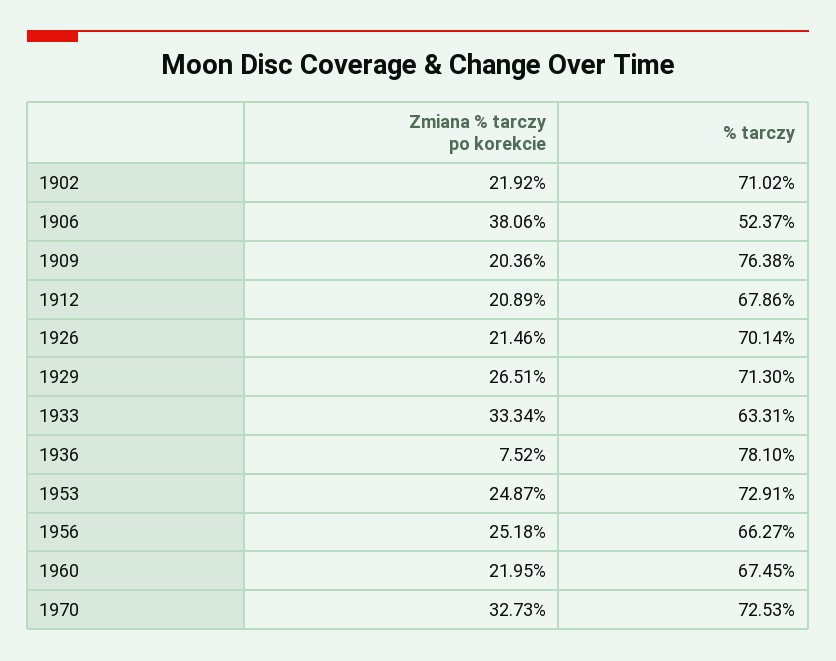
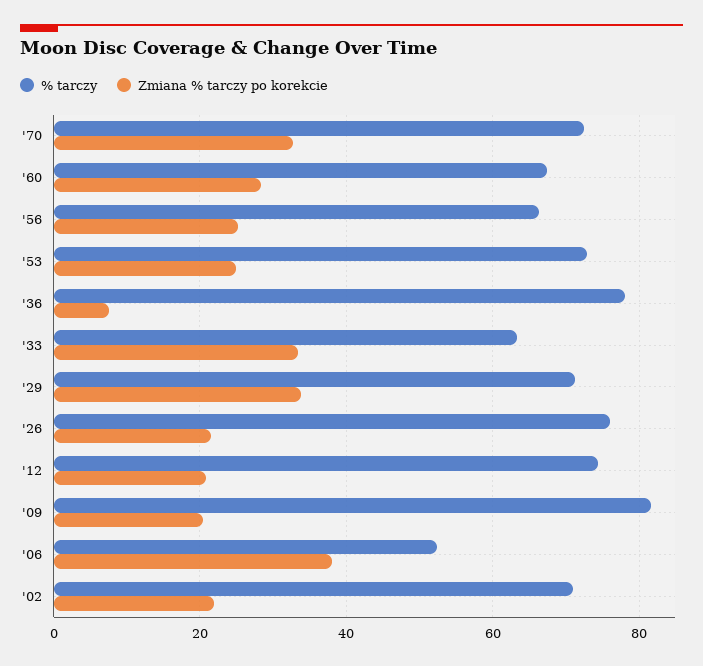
  {
    "Zmiana % tarczy po korekcie": {
      "1902": 21.92,
      "1906": 38.06,
      "1909": 20.36,
      "1912": 20.89,
      "1926": 21.46,
-     "1929": 26.51,
+     "1929": 34,
      "1933": 33.34,
      "1936": 7.52,
      "1953": 24.87,
      "1956": 25.18,
-     "1960": 21.95,
+     "1960": 28,
      "1970": 32.73
    },
    "% tarczy": {
      "1902": 71.02,
      "1906": 52.37,
-     "1909": 76.38,
+     "1909": 82,
-     "1912": 67.86,
+     "1912": 74,
-     "1926": 70.14,
+     "1926": 76,
      "1929": 71.3,
      "1933": 63.31,
      "1936": 78.1,
      "1953": 72.91,
      "1956": 66.27,
      "1960": 67.45,
      "1970": 72.53
    }
  }

